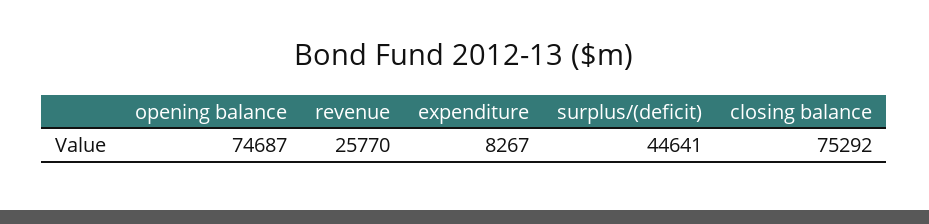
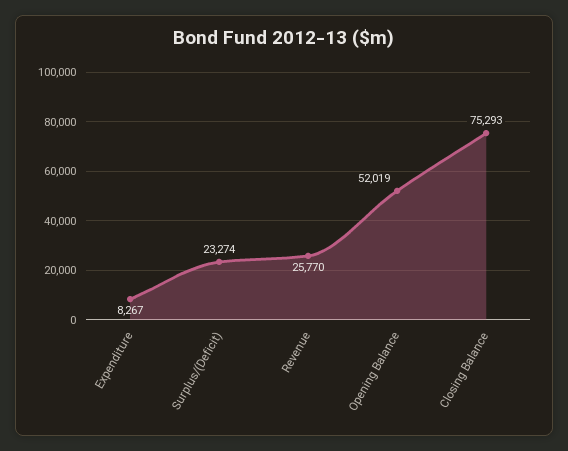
  {
-   "opening balance": 74687,
+   "opening balance": 52019,
    "revenue": 25770,
    "expenditure": 8267,
-   "surplus/(deficit)": 44641,
+   "surplus/(deficit)": 23274,
-   "closing balance": 75292
+   "closing balance": 75293
  }

